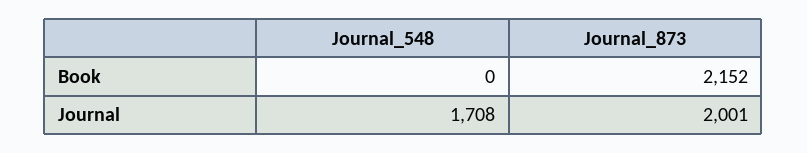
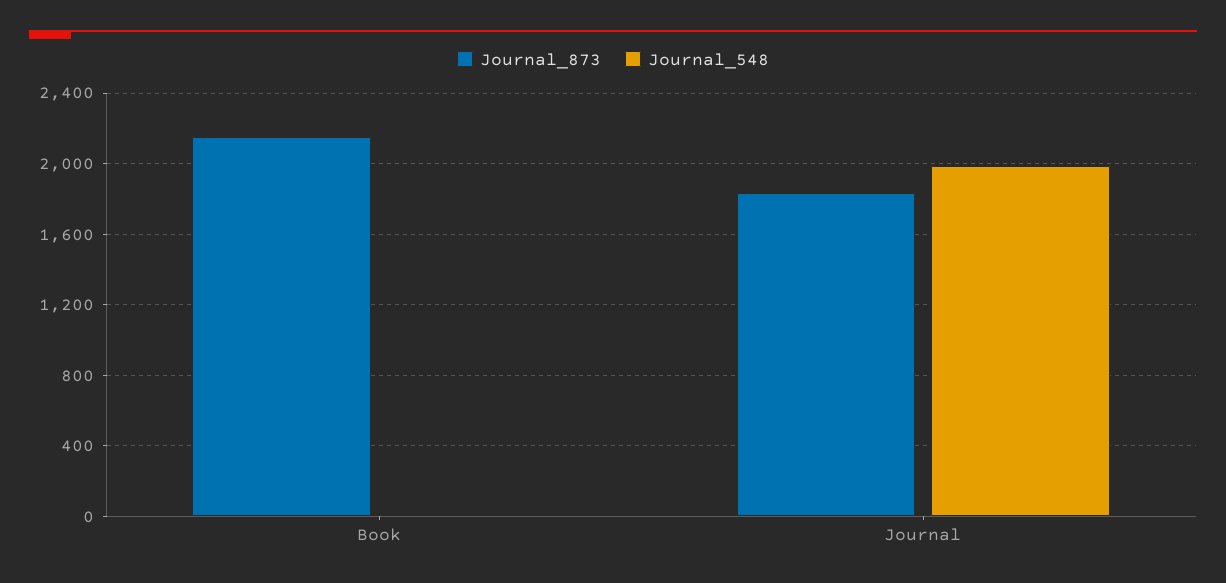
  {
    "Journal_548": {
      "Book": 0,
-     "Journal": 1708
+     "Journal": 2000
    },
    "Journal_873": {
      "Book": 2152,
-     "Journal": 2001
+     "Journal": 1850
    }
  }

